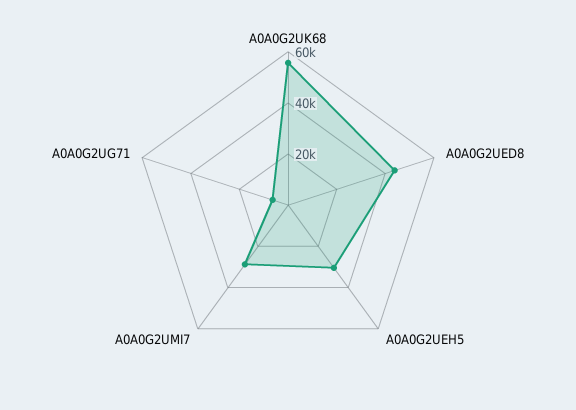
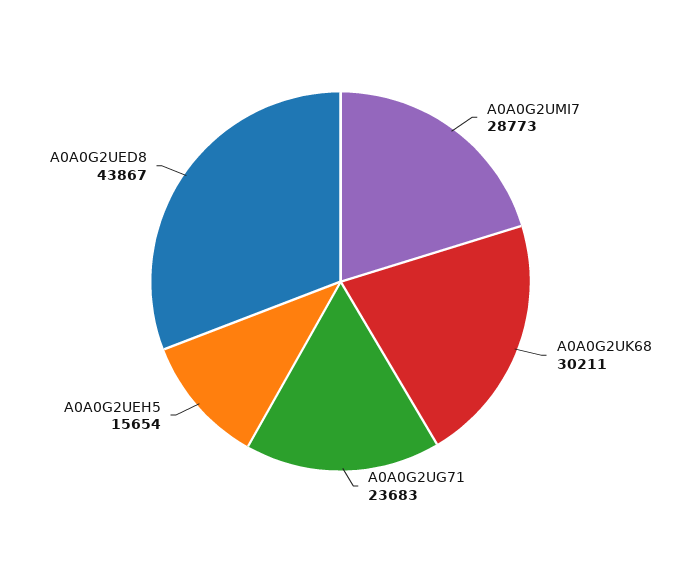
  {
-   "A0A0G2UK68": 55000,
+   "A0A0G2UK68": 30211,
    "A0A0G2UED8": 43867,
-   "A0A0G2UEH5": 30000,
+   "A0A0G2UEH5": 15654,
    "A0A0G2UMI7": 28773,
-   "A0A0G2UG71": 5000
+   "A0A0G2UG71": 23683
  }

